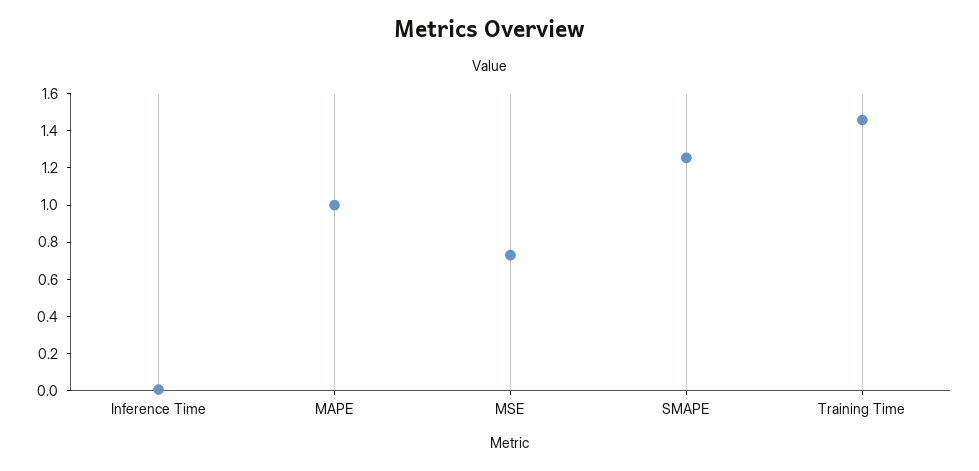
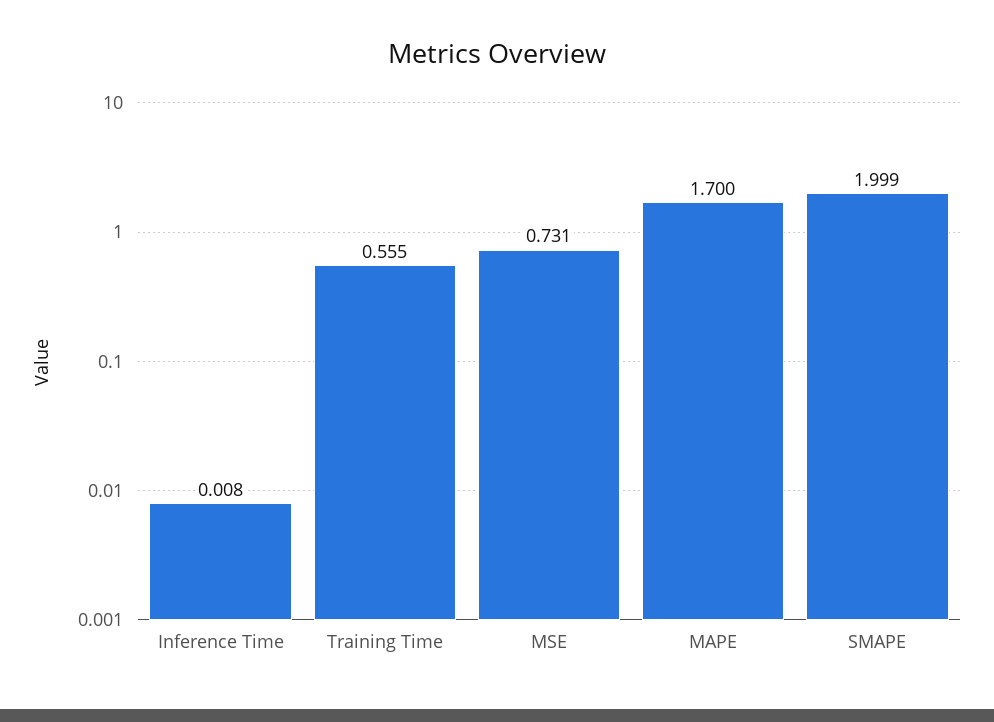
  {
    "Inference Time": 0.008,
-   "MAPE": 1,
+   "MAPE": 1.7,
    "MSE": 0.731,
-   "SMAPE": 1.25,
+   "SMAPE": 1.999,
-   "Training Time": 1.45
+   "Training Time": 0.555
  }

